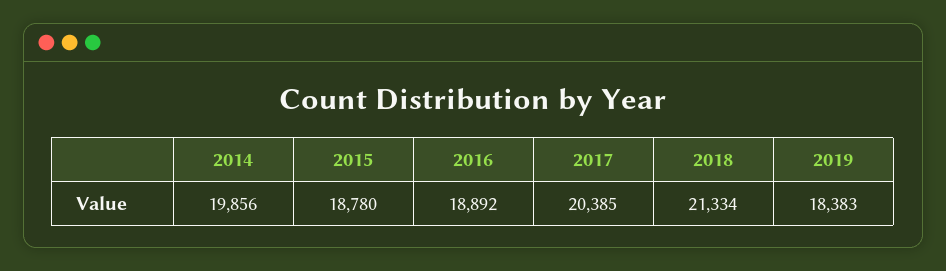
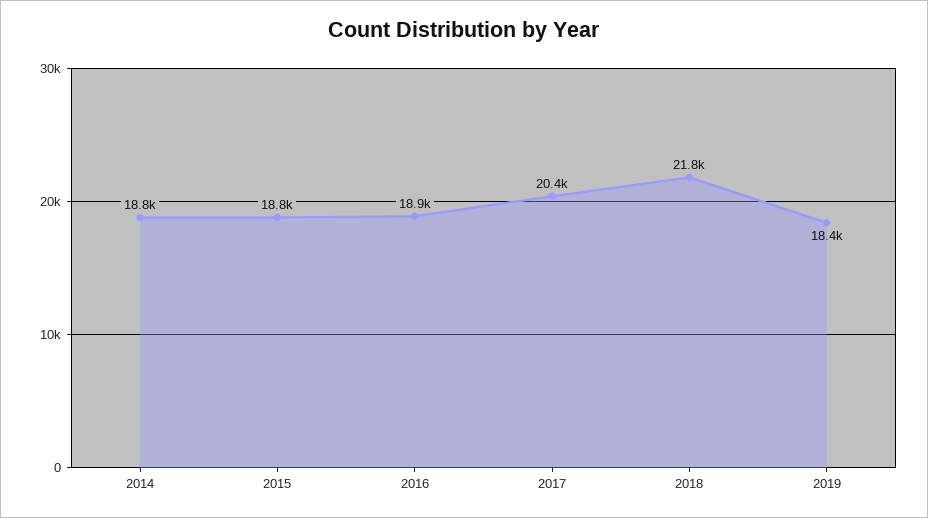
  {
-   "2014": 19856,
+   "2014": 18800,
    "2015": 18780,
    "2016": 18892,
    "2017": 20385,
-   "2018": 21334,
+   "2018": 21800,
    "2019": 18383
  }

